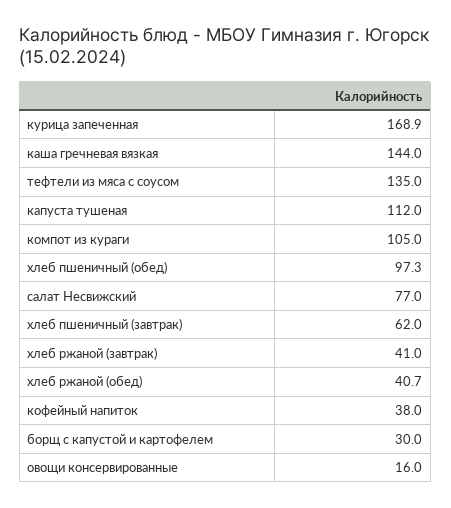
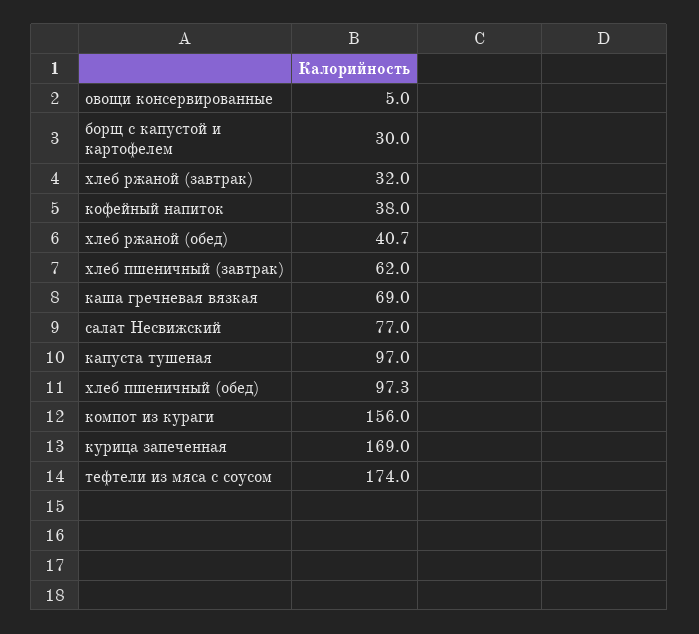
  {
-   "курица запеченная": 168.9,
+   "курица запеченная": 169,
-   "каша гречневая вязкая": 144,
+   "каша гречневая вязкая": 69,
-   "тефтели из мяса с соусом": 135,
+   "тефтели из мяса с соусом": 174,
-   "капуста тушеная": 112,
+   "капуста тушеная": 97,
-   "компот из кураги": 105,
+   "компот из кураги": 156,
    "хлеб пшеничный (обед)": 97.3,
    "салат Несвижский": 77,
    "хлеб пшеничный (завтрак)": 62,
-   "хлеб ржаной (завтрак)": 41,
+   "хлеб ржаной (завтрак)": 32,
    "хлеб ржаной (обед)": 40.7,
    "кофейный напиток": 38,
    "борщ с капустой и картофелем": 30,
-   "овощи консервированные": 16
+   "овощи консервированные": 5
  }

